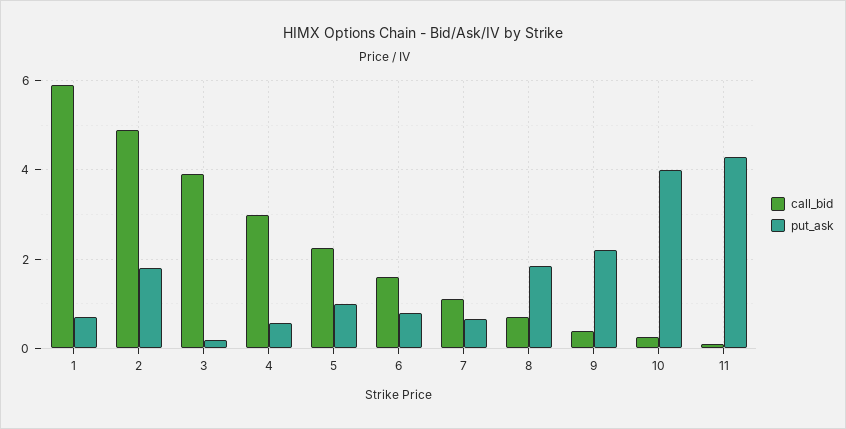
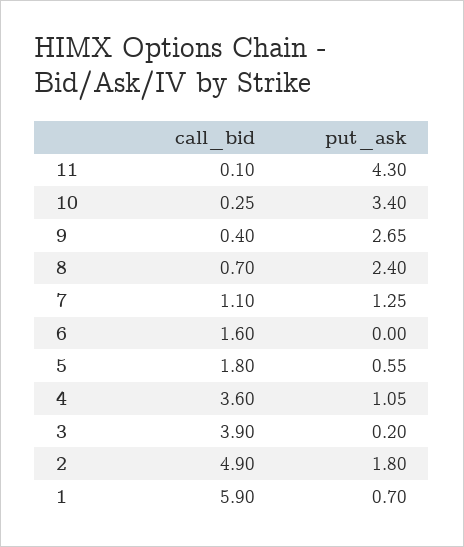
  {
    "call_bid": {
      "1": 5.9,
      "2": 4.9,
      "3": 3.9,
-     "4": 3,
+     "4": 3.6,
-     "5": 2.2,
+     "5": 1.8,
      "6": 1.6,
      "7": 1.1,
      "8": 0.7,
      "9": 0.4,
      "10": 0.25,
      "11": 0.1
    },
    "put_ask": {
      "1": 0.7,
      "2": 1.8,
      "3": 0.2,
-     "4": 0.6,
+     "4": 1.05,
-     "5": 1,
+     "5": 0.55,
-     "6": 0.8,
+     "6": 0,
-     "7": 0.6,
+     "7": 1.25,
-     "8": 1.8,
+     "8": 2.4,
-     "9": 2.2,
+     "9": 2.65,
-     "10": 4,
+     "10": 3.4,
      "11": 4.3
    }
  }

